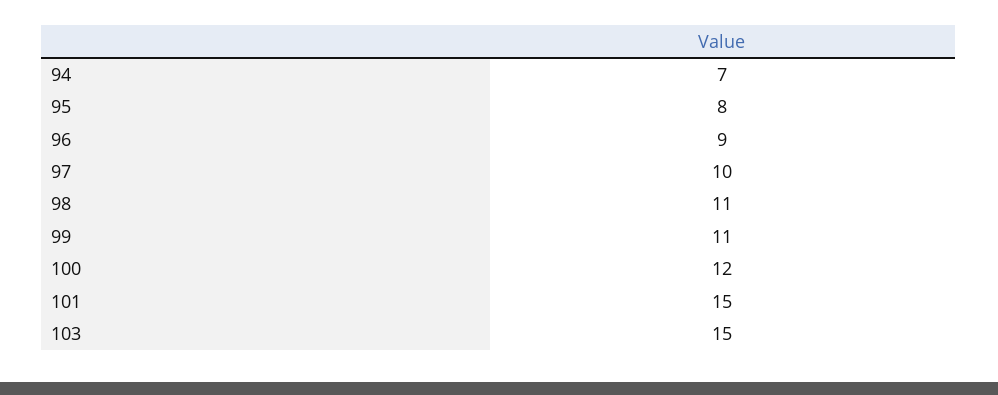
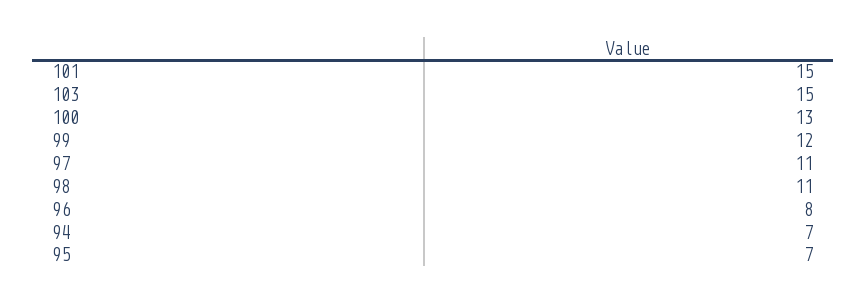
  {
    "94": 7,
-   "95": 8,
+   "95": 7,
-   "96": 9,
+   "96": 8,
-   "97": 10,
+   "97": 11,
    "98": 11,
-   "99": 11,
+   "99": 12,
-   "100": 12,
+   "100": 13,
    "101": 15,
    "103": 15
  }

